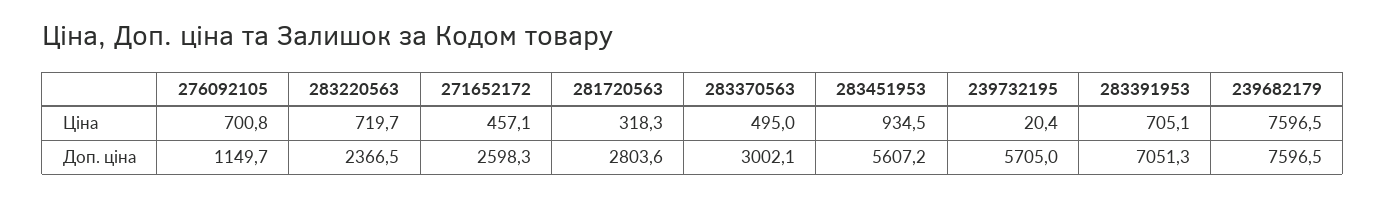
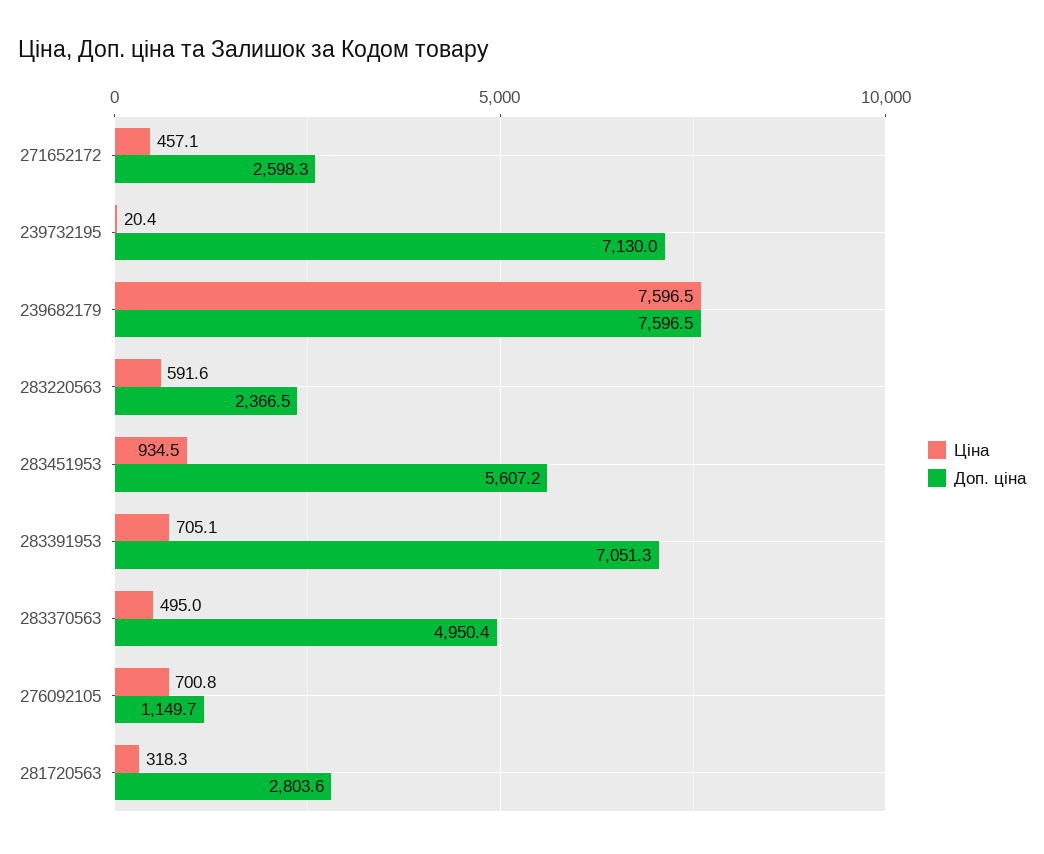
  {
    "Ціна": {
      "276092105": 700.8,
-     "283220563": 719.7,
+     "283220563": 591.6,
      "271652172": 457.1,
      "281720563": 318.3,
      "283370563": 495,
      "283451953": 934.5,
      "239732195": 20.4,
      "283391953": 705.1,
      "239682179": 7596.5
    },
    "Доп. ціна": {
      "276092105": 1149.7,
      "283220563": 2366.5,
      "271652172": 2598.3,
      "281720563": 2803.6,
-     "283370563": 3002.1,
+     "283370563": 4950.4,
      "283451953": 5607.2,
-     "239732195": 5705,
+     "239732195": 7130,
      "283391953": 7051.3,
      "239682179": 7596.5
    }
  }

